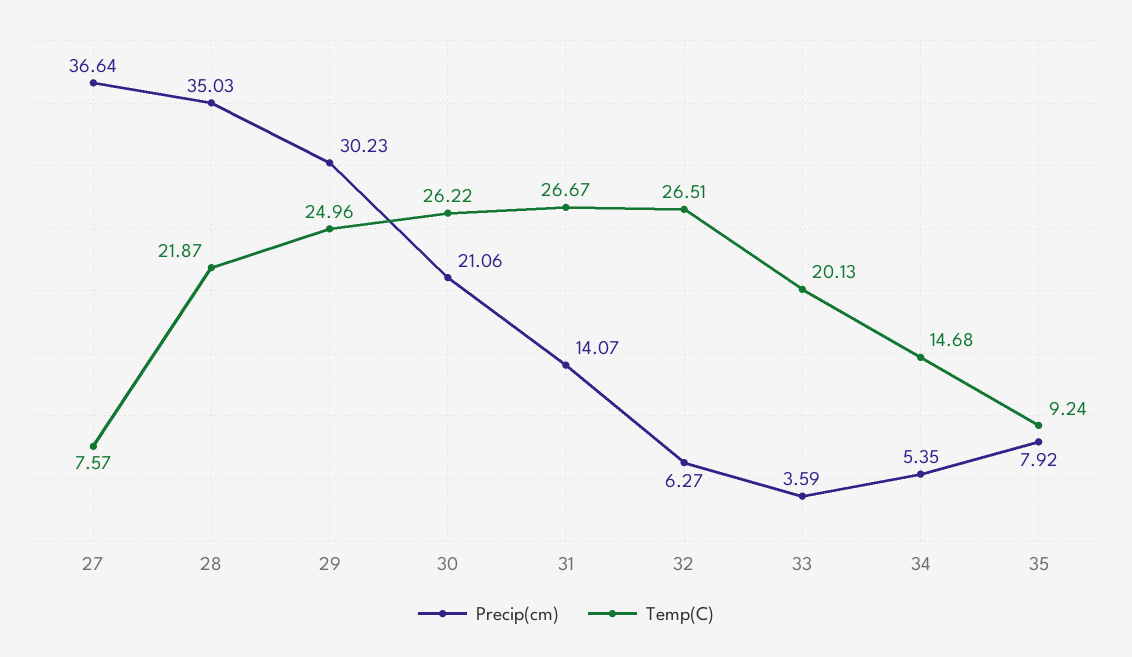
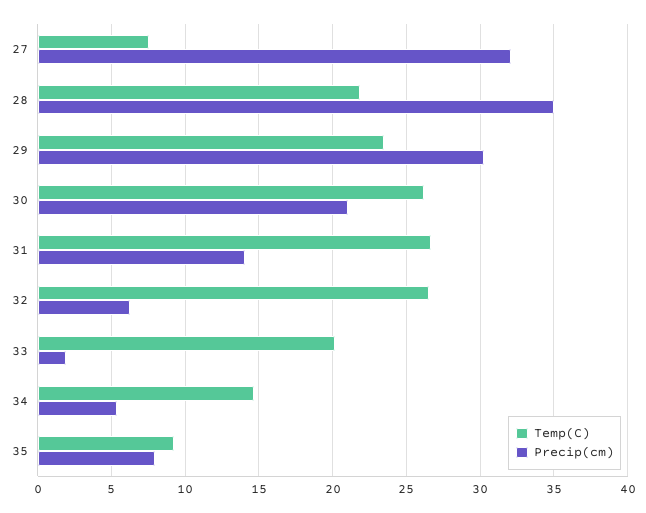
  {
    "Precip(cm)": {
-     "27": 36.64,
+     "27": 32,
      "28": 35.03,
      "29": 30.23,
      "30": 21.06,
      "31": 14.07,
      "32": 6.27,
-     "33": 3.59,
+     "33": 2,
      "34": 5.35,
      "35": 7.92
    },
    "Temp(C)": {
      "27": 7.57,
      "28": 21.87,
-     "29": 24.96,
+     "29": 23.5,
      "30": 26.22,
      "31": 26.67,
      "32": 26.51,
      "33": 20.13,
      "34": 14.68,
      "35": 9.24
    }
  }

